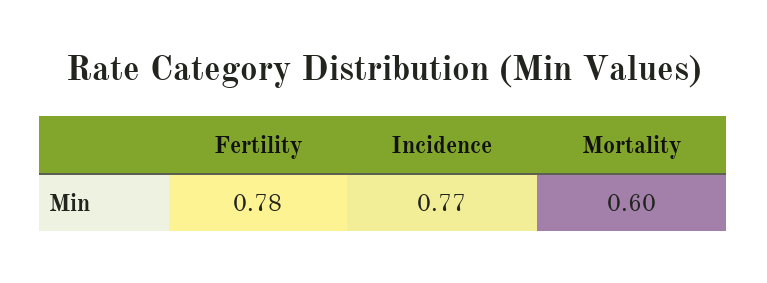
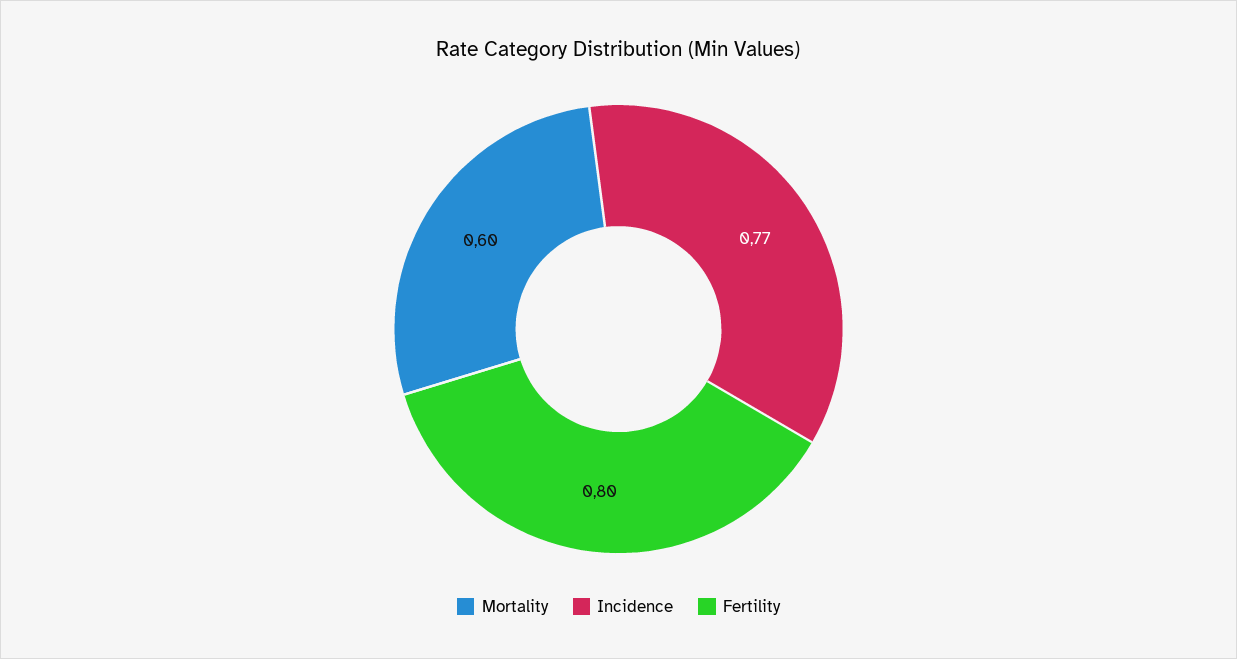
  {
-   "Fertility": 0.78,
+   "Fertility": 0.8,
    "Incidence": 0.77,
    "Mortality": 0.6
  }

